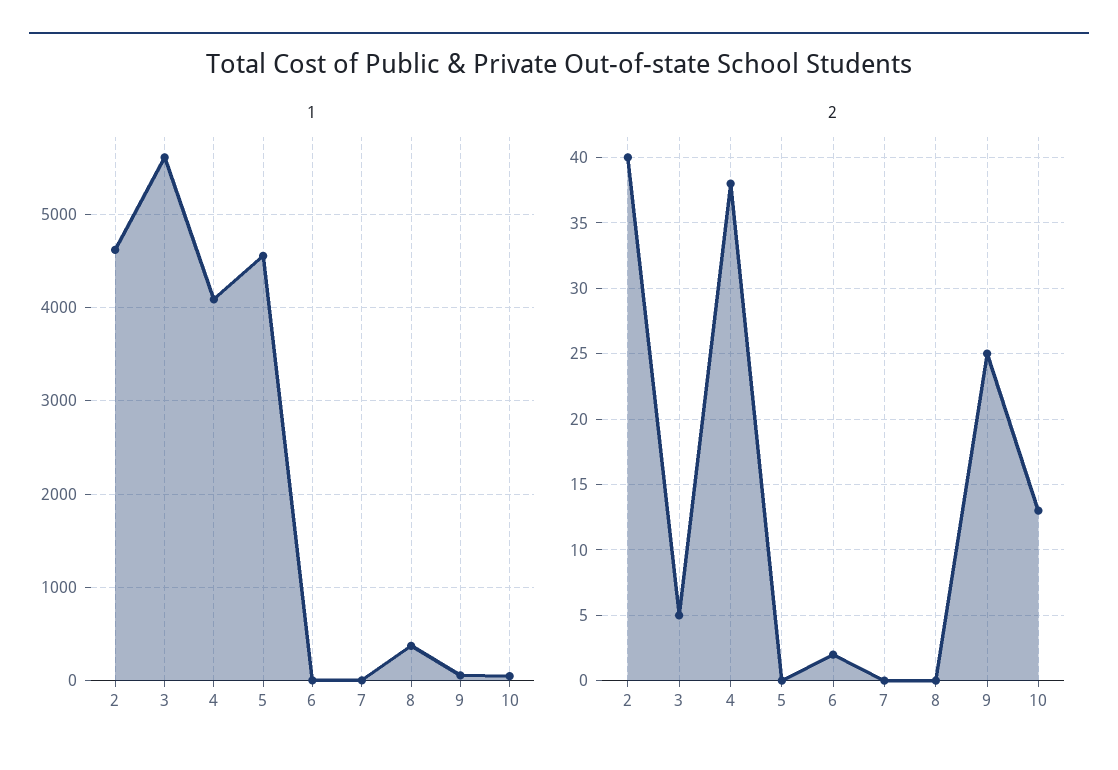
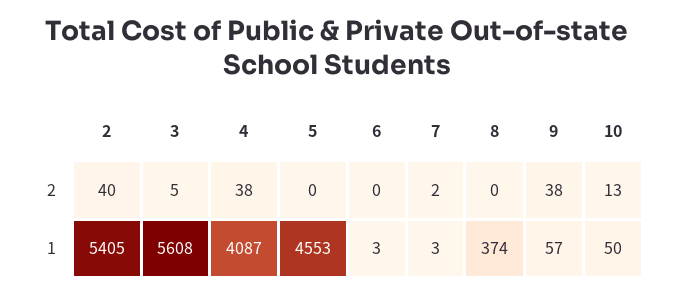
  {
    "1": {
-     "2": 4600,
+     "2": 5405,
      "3": 5608,
      "4": 4087,
      "5": 4553,
      "6": 3,
      "7": 3,
      "8": 374,
      "9": 57,
      "10": 50
    },
    "2": {
      "2": 40,
      "3": 5,
      "4": 38,
      "5": 0,
-     "6": 2,
+     "6": 0,
-     "7": 0,
+     "7": 2,
      "8": 0,
-     "9": 25,
+     "9": 38,
      "10": 13
    }
  }

